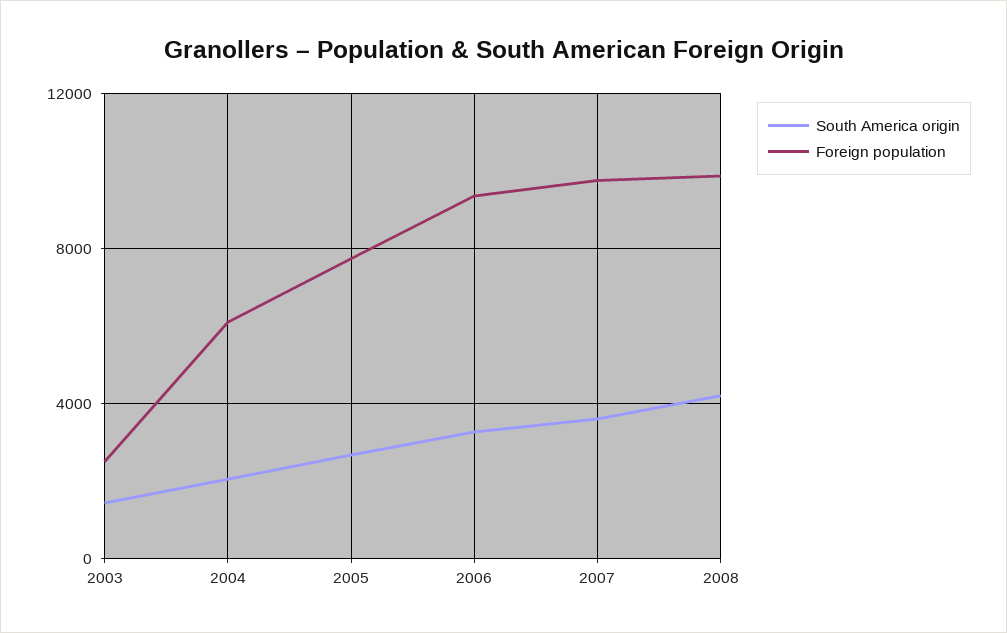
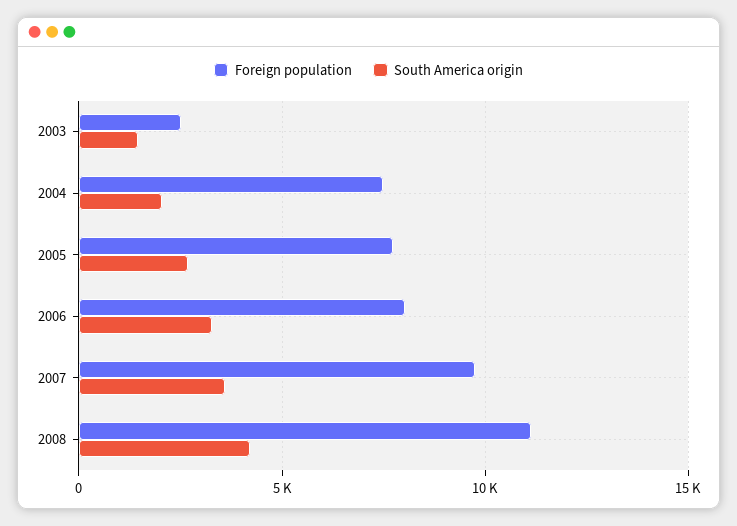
  {
    "South America origin": {
      "2003": 1500,
      "2004": 2000,
      "2005": 2500,
      "2006": 3500,
      "2007": 3500,
      "2008": 4000
    },
    "Foreign population": {
      "2003": 2500,
-     "2004": 6000,
+     "2004": 7500,
      "2005": 7500,
-     "2006": 9500,
+     "2006": 8000,
      "2007": 10000,
-     "2008": 10000
+     "2008": 11000
    }
  }

